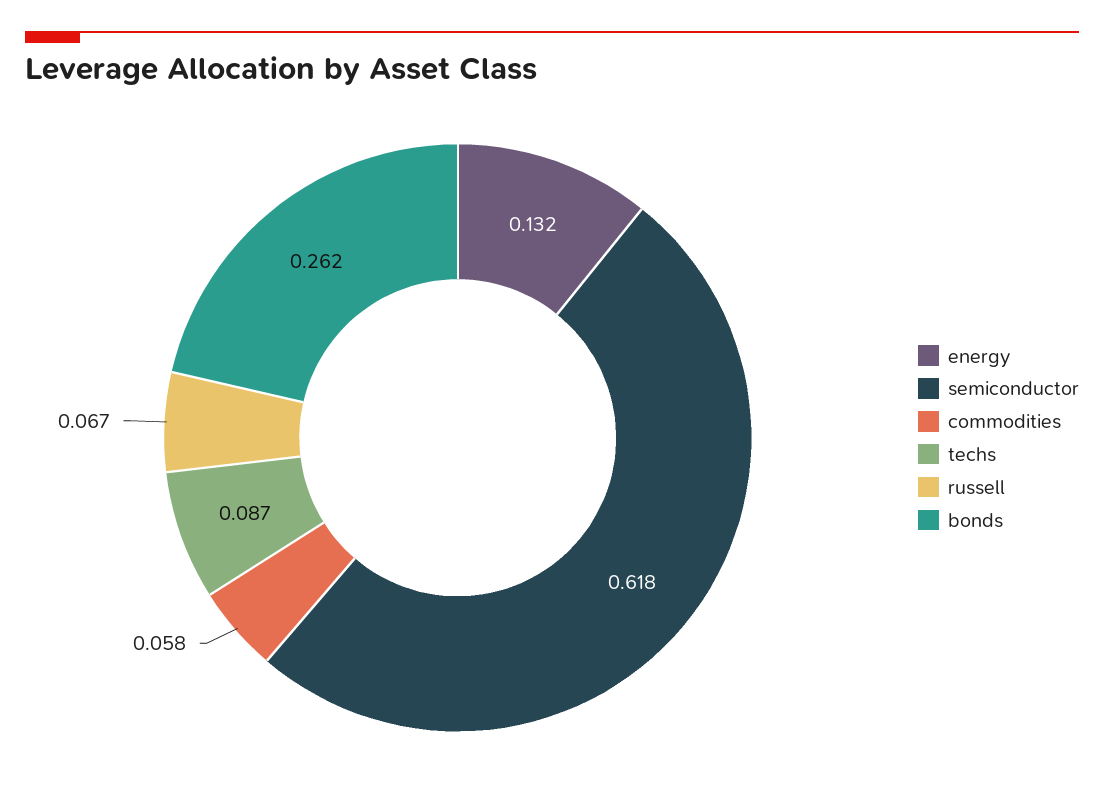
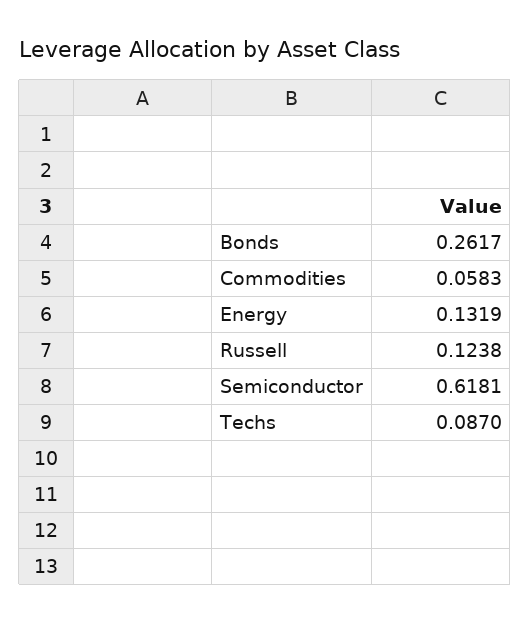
  {
    "energy": 0.1319,
    "semiconductor": 0.6181,
    "commodities": 0.0583,
    "techs": 0.087,
-   "russell": 0.067,
+   "russell": 0.1238,
    "bonds": 0.2617
  }

